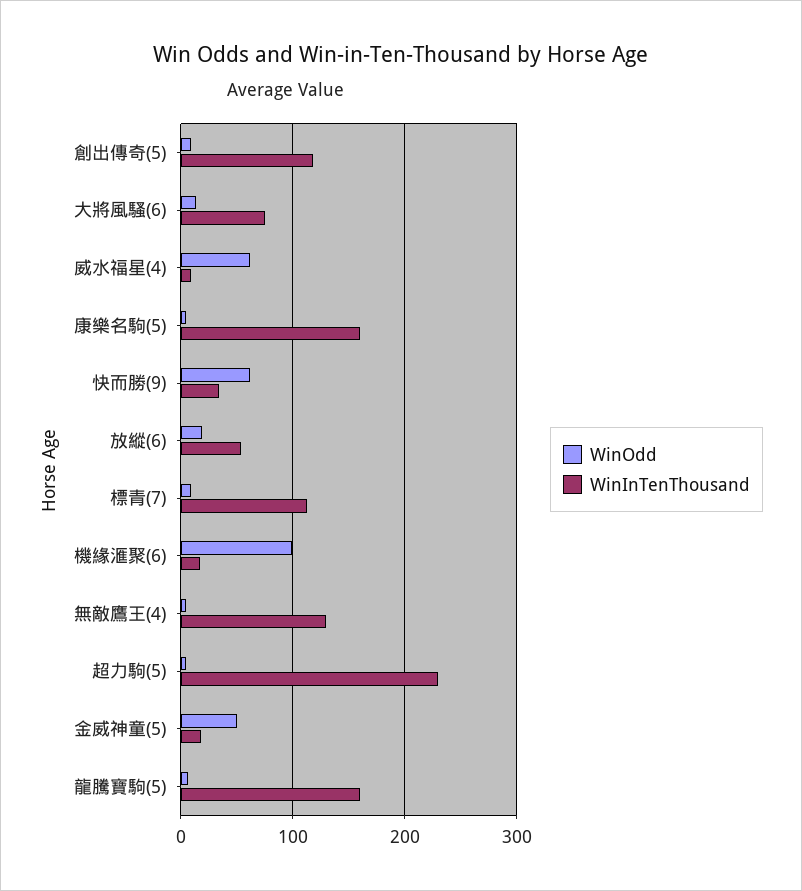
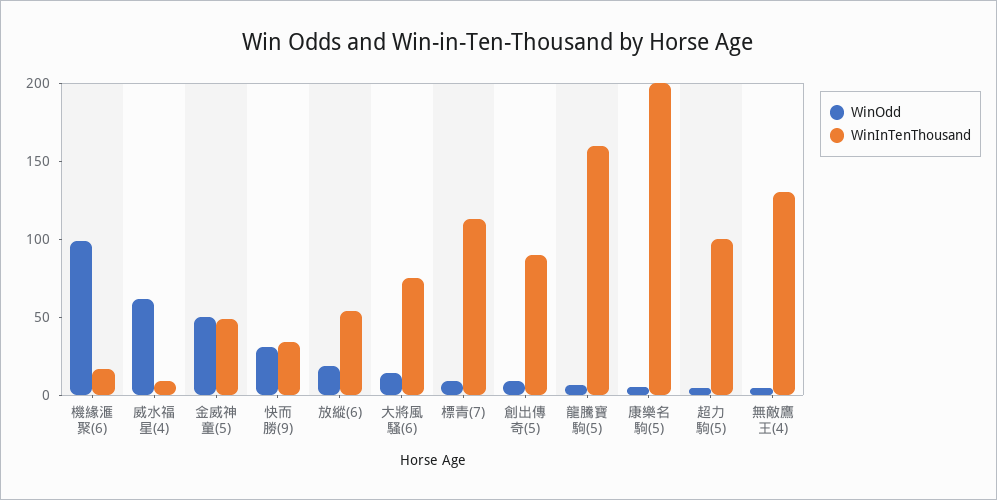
  {
    "WinOdd": {
      "創出傳奇(5)": 10,
      "大將風騷(6)": 10,
      "威水福星(4)": 60,
      "康樂名駒(5)": 10,
-     "快而勝(9)": 60,
+     "快而勝(9)": 30,
      "放縱(6)": 20,
      "標青(7)": 10,
      "機緣滙聚(6)": 100,
      "無敵鷹王(4)": 0,
      "超力駒(5)": 0,
      "金威神童(5)": 50,
      "龍騰寶駒(5)": 10
    },
    "WinInTenThousand": {
-     "創出傳奇(5)": 120,
+     "創出傳奇(5)": 90,
      "大將風騷(6)": 80,
      "威水福星(4)": 10,
-     "康樂名駒(5)": 160,
+     "康樂名駒(5)": 200,
      "快而勝(9)": 30,
      "放縱(6)": 50,
      "標青(7)": 110,
      "機緣滙聚(6)": 20,
      "無敵鷹王(4)": 130,
-     "超力駒(5)": 230,
+     "超力駒(5)": 100,
-     "金威神童(5)": 20,
+     "金威神童(5)": 50,
      "龍騰寶駒(5)": 160
    }
  }

